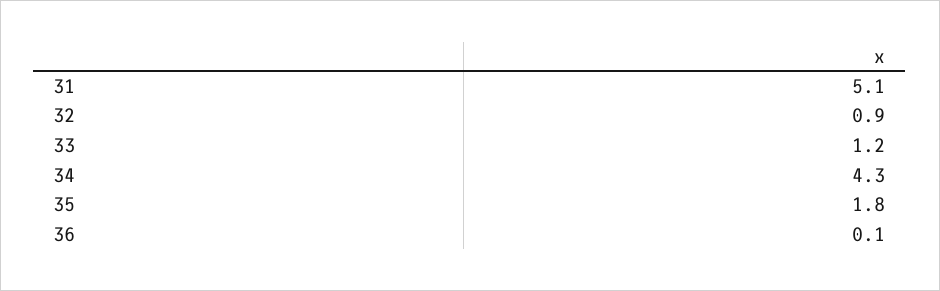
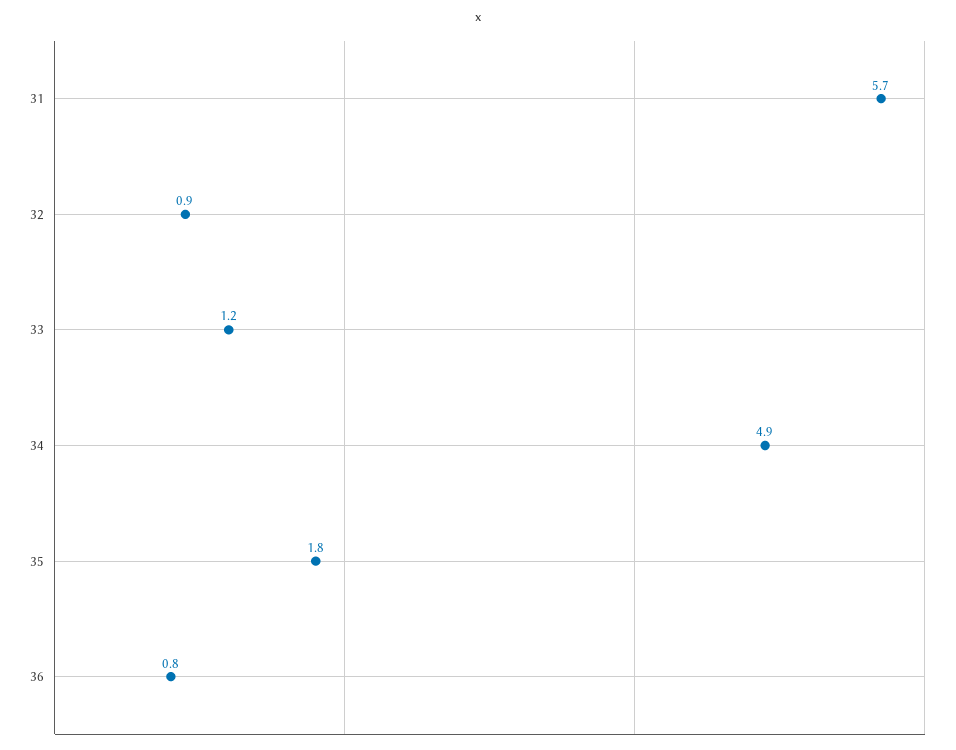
  {
-   "31": 5.1,
+   "31": 5.7,
    "32": 0.9,
    "33": 1.2,
-   "34": 4.3,
+   "34": 4.9,
    "35": 1.8,
-   "36": 0.1
+   "36": 0.8
  }

